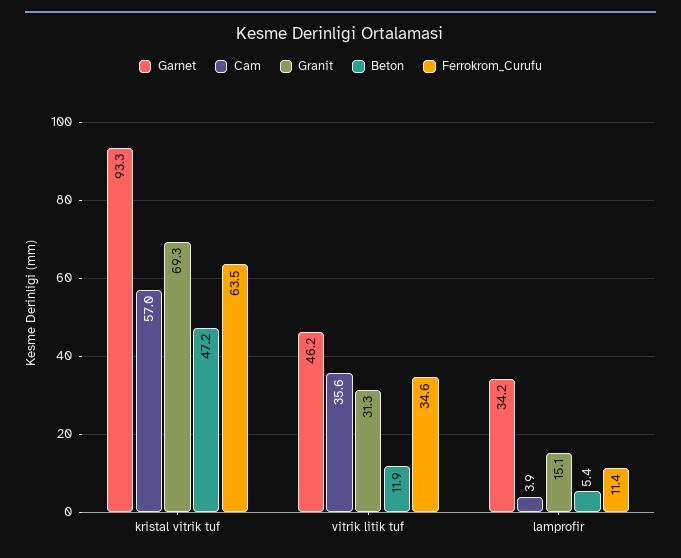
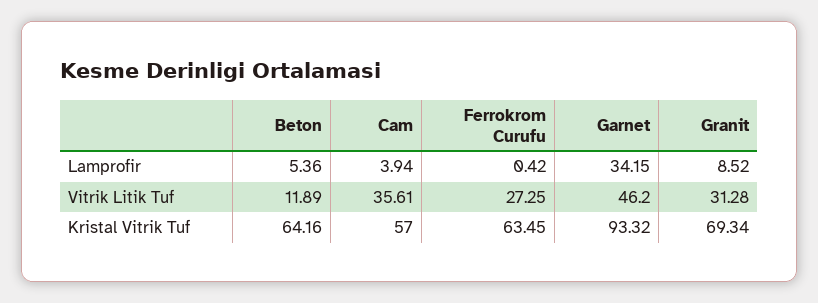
  {
    "Garnet": {
      "kristal vitrik tuf": 93.32,
      "vitrik litik tuf": 46.2,
      "lamprofir": 34.15
    },
    "Cam": {
      "kristal vitrik tuf": 57,
      "vitrik litik tuf": 35.61,
      "lamprofir": 3.94
    },
    "Granit": {
      "kristal vitrik tuf": 69.34,
      "vitrik litik tuf": 31.28,
-     "lamprofir": 15.1
+     "lamprofir": 8.52
    },
    "Beton": {
-     "kristal vitrik tuf": 47.2,
+     "kristal vitrik tuf": 64.16,
      "vitrik litik tuf": 11.89,
      "lamprofir": 5.36
    },
    "Ferrokrom_Curufu": {
      "kristal vitrik tuf": 63.45,
-     "vitrik litik tuf": 34.6,
+     "vitrik litik tuf": 27.25,
-     "lamprofir": 11.4
+     "lamprofir": 0.42
    }
  }

